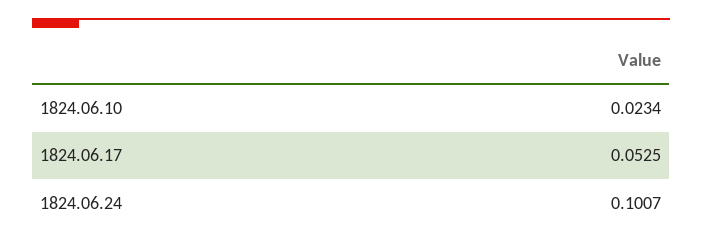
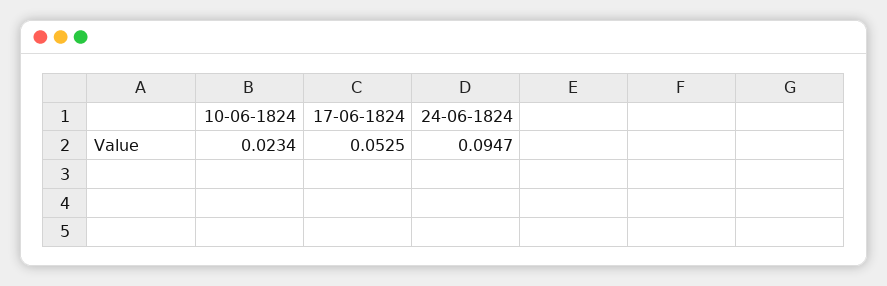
  {
    "1824.06.10": 0.0234,
    "1824.06.17": 0.0525,
-   "1824.06.24": 0.1007
+   "1824.06.24": 0.0947
  }

